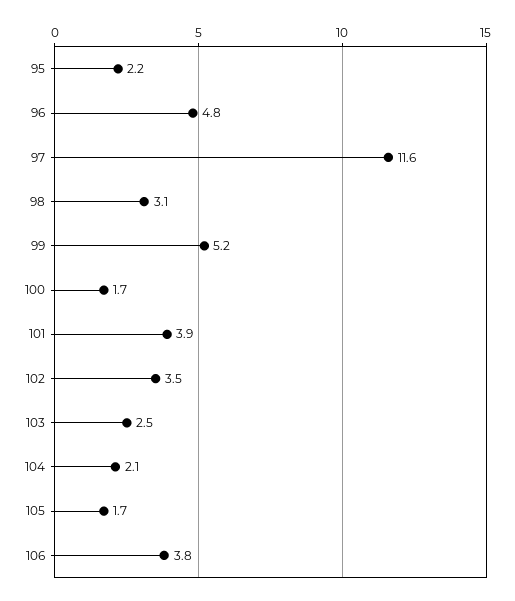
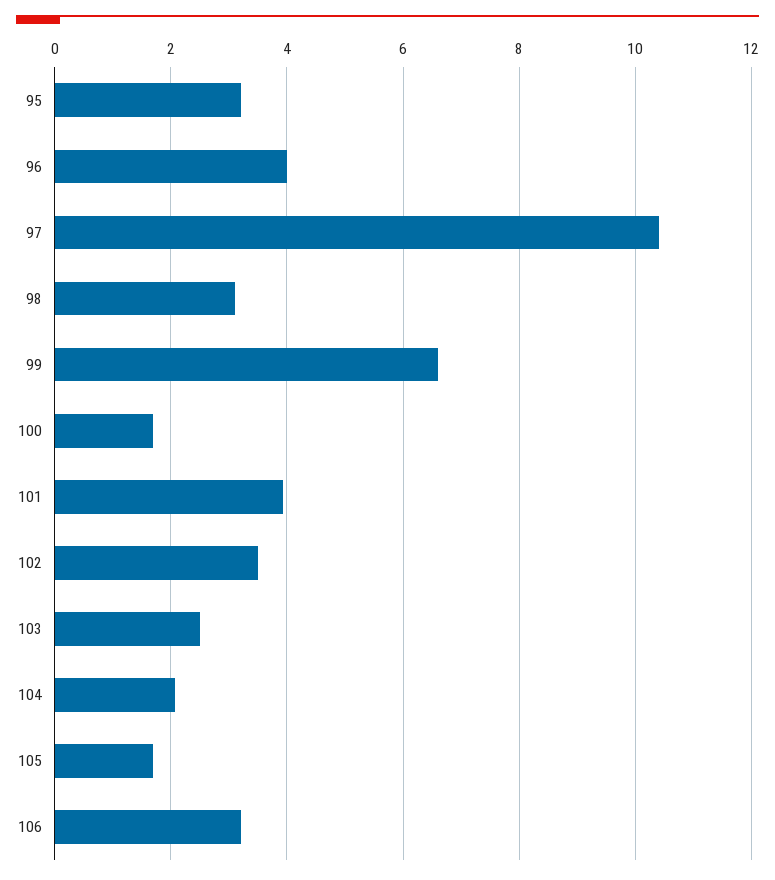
  {
-   "95": 2.2,
+   "95": 3.2,
-   "96": 4.8,
+   "96": 4,
-   "97": 11.6,
+   "97": 10.4,
    "98": 3.1,
-   "99": 5.2,
+   "99": 6.6,
    "100": 1.7,
    "101": 3.9,
    "102": 3.5,
    "103": 2.5,
    "104": 2.1,
    "105": 1.7,
-   "106": 3.8
+   "106": 3.2
  }

